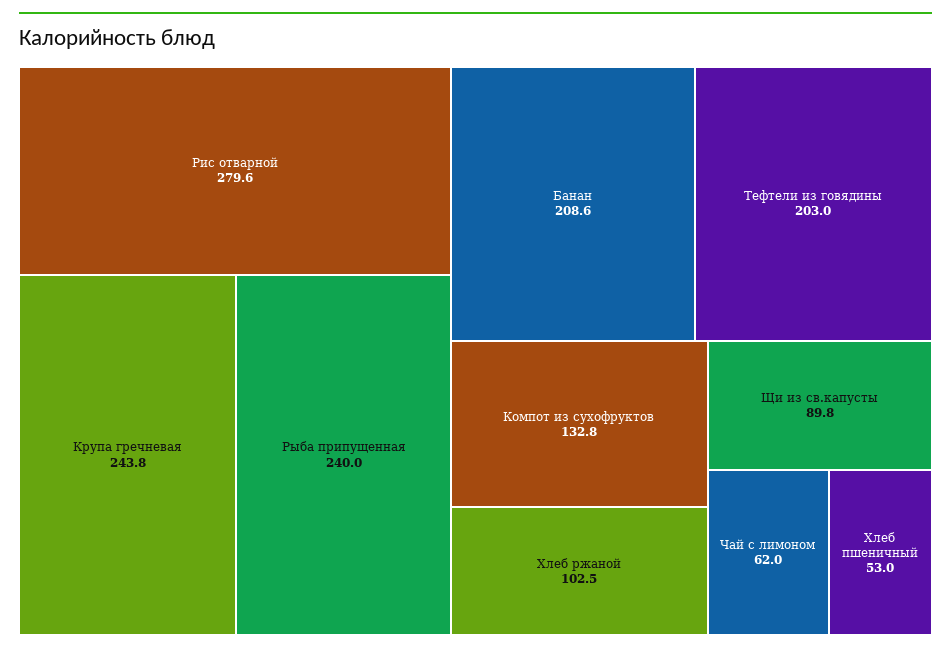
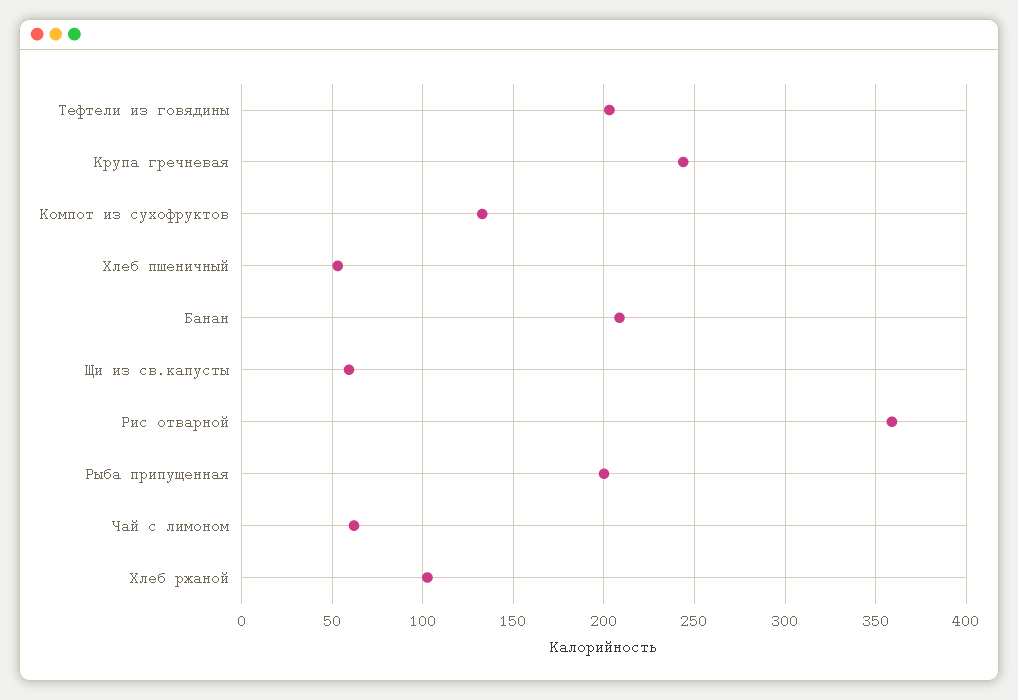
  {
-   "Рис отварной": 279.6,
+   "Рис отварной": 360,
    "Крупа гречневая": 243.8,
-   "Рыба припущенная": 240,
+   "Рыба припущенная": 200,
    "Банан": 208.6,
    "Тефтели из говядины": 203,
    "Компот из сухофруктов": 132.8,
    "Хлеб ржаной": 102.5,
-   "Щи из св.капусты": 89.8,
+   "Щи из св.капусты": 60,
    "Чай с лимоном": 62,
    "Хлеб пшеничный": 53
  }

